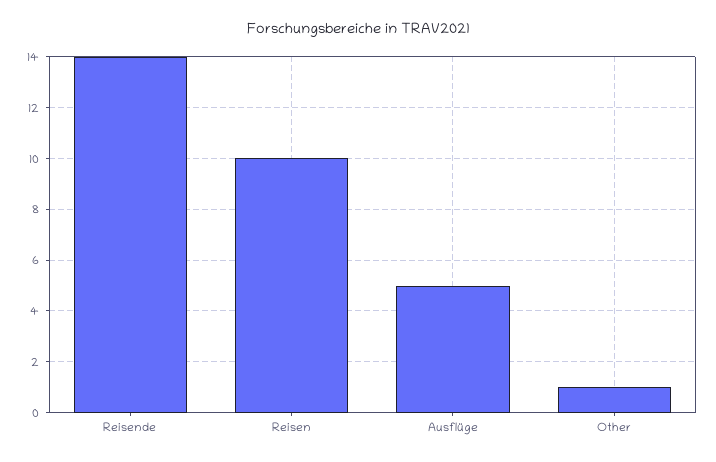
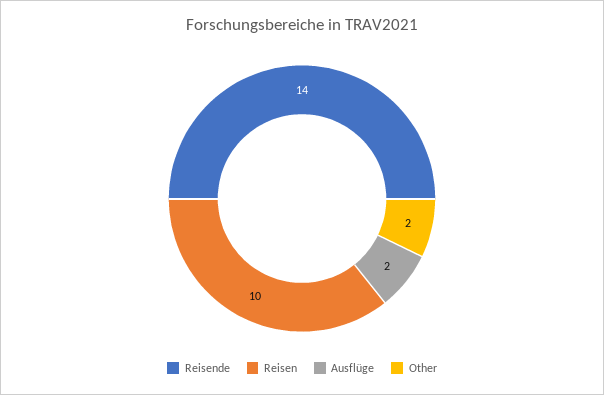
  {
    "Reisende": 14,
    "Reisen": 10,
-   "Ausflüge": 5,
+   "Ausflüge": 2,
-   "Other": 1
+   "Other": 2
  }

